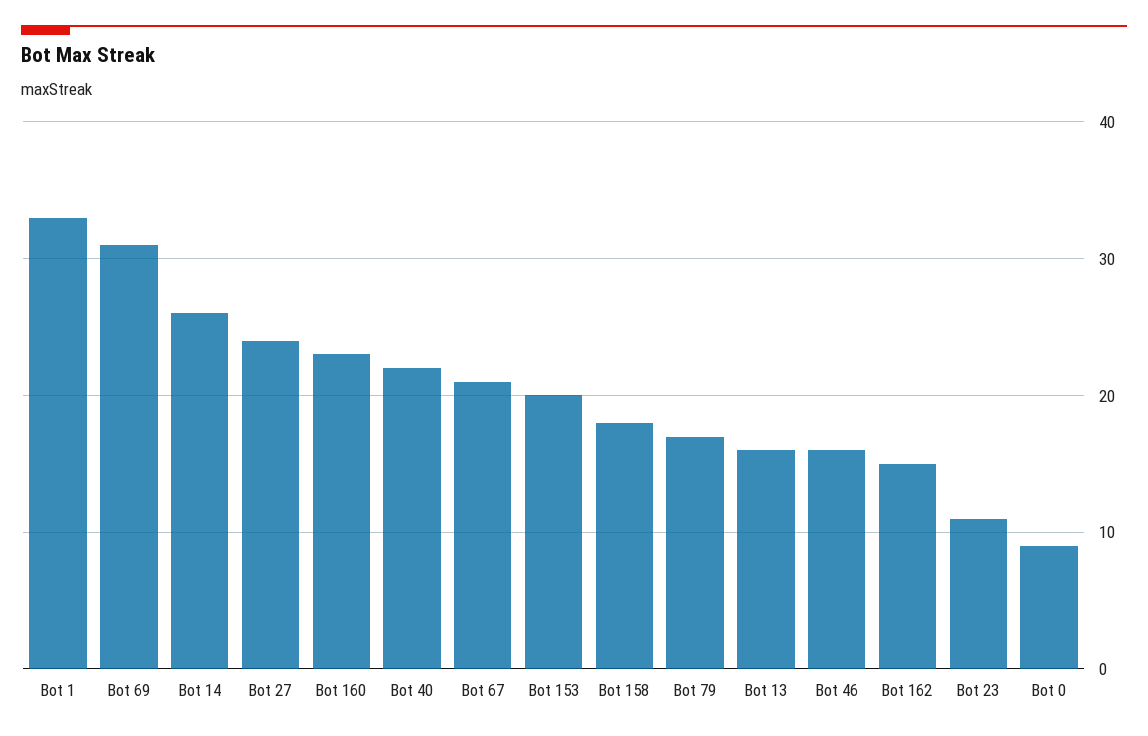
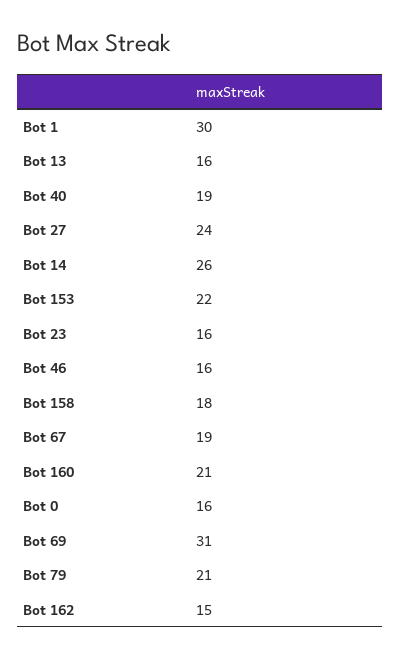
  {
-   "Bot 1": 33,
+   "Bot 1": 30,
    "Bot 69": 31,
    "Bot 14": 26,
    "Bot 27": 24,
-   "Bot 160": 23,
+   "Bot 160": 21,
-   "Bot 40": 22,
+   "Bot 40": 19,
-   "Bot 67": 21,
+   "Bot 67": 19,
-   "Bot 153": 20,
+   "Bot 153": 22,
    "Bot 158": 18,
-   "Bot 79": 17,
+   "Bot 79": 21,
    "Bot 13": 16,
    "Bot 46": 16,
    "Bot 162": 15,
-   "Bot 23": 11,
+   "Bot 23": 16,
-   "Bot 0": 9
+   "Bot 0": 16
  }

